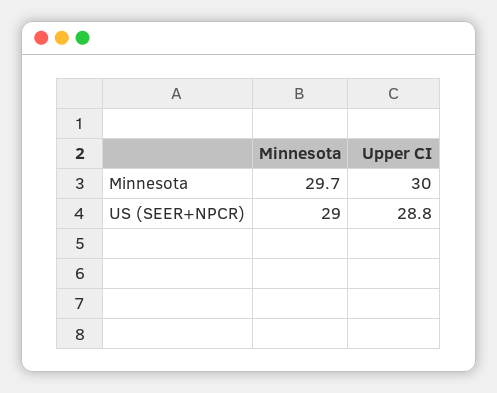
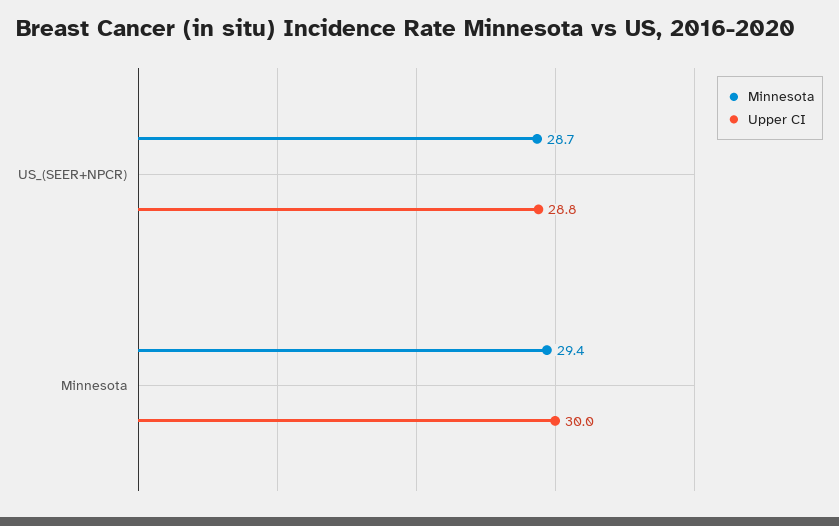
  {
    "Minnesota": {
-     "Minnesota": 29.7,
+     "Minnesota": 29.4,
-     "US (SEER+NPCR)": 29
+     "US (SEER+NPCR)": 28.7
    },
    "Upper CI": {
      "Minnesota": 30,
      "US (SEER+NPCR)": 28.8
    }
  }

